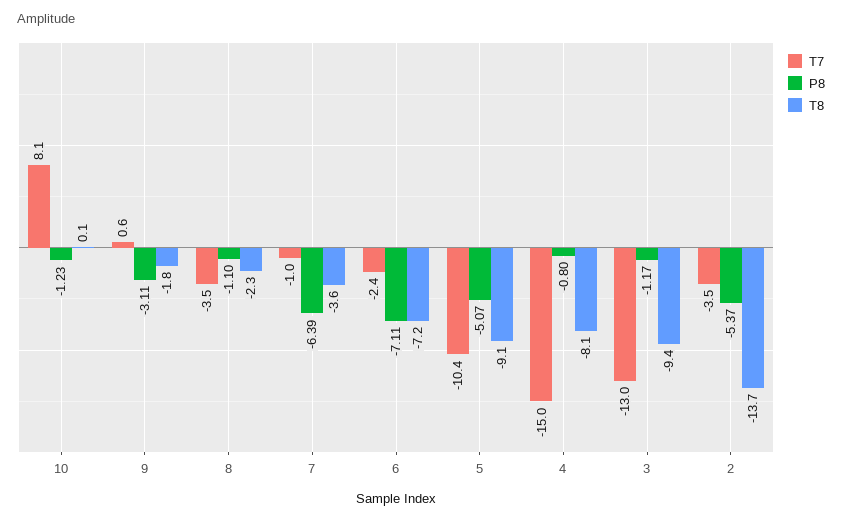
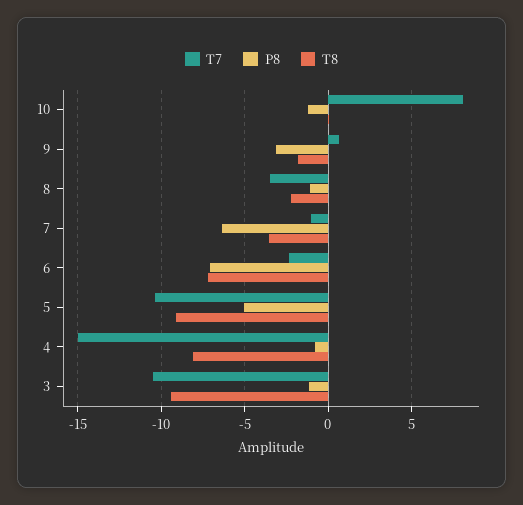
  {
    "T7": {
      "10": 8.1,
      "9": 0.6,
      "8": -3.5,
      "7": -1,
      "6": -2.4,
      "5": -10.4,
      "4": -15,
-     "3": -13,
+     "3": -10.5
-     "2": -3.5
    },
    "P8": {
      "10": -1.23,
      "9": -3.11,
      "8": -1.1,
      "7": -6.39,
      "6": -7.11,
      "5": -5.07,
      "4": -0.8,
-     "3": -1.17,
+     "3": -1.17
-     "2": -5.37
    },
    "T8": {
      "10": 0.1,
      "9": -1.8,
      "8": -2.3,
      "7": -3.6,
      "6": -7.2,
      "5": -9.1,
      "4": -8.1,
-     "3": -9.4,
+     "3": -9.4
-     "2": -13.7
    }
  }

